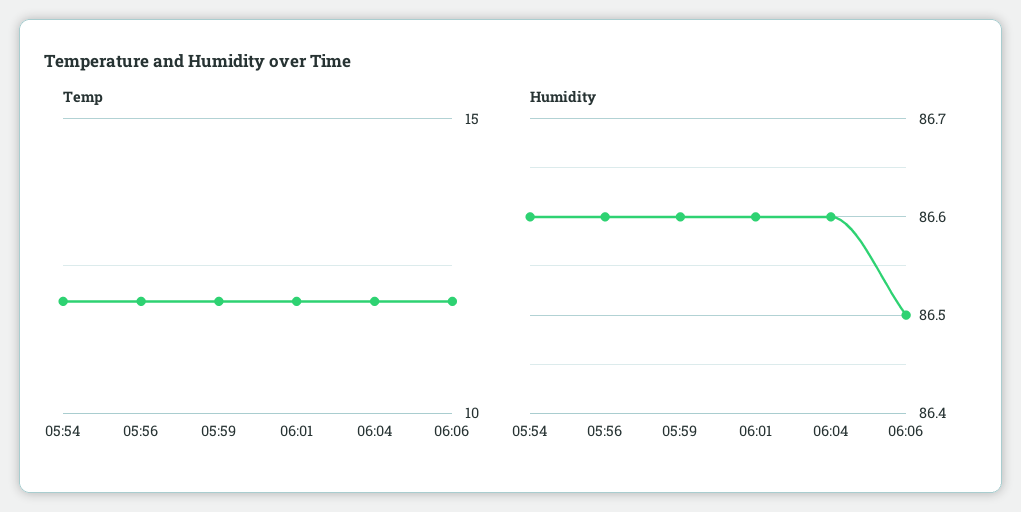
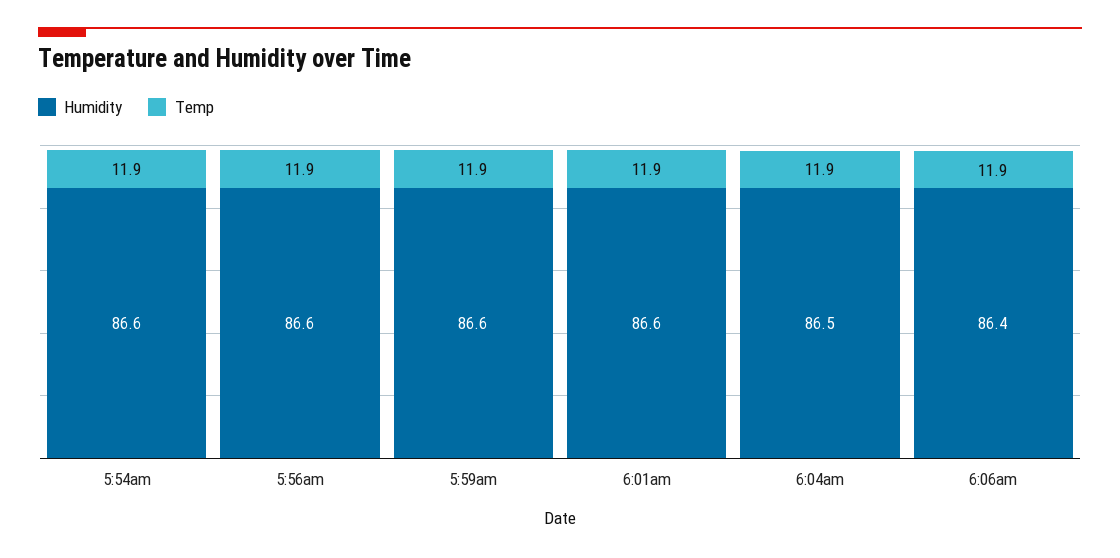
  {
    "Temp": {
      "05:54": 11.9,
      "05:56": 11.9,
      "05:59": 11.9,
      "06:01": 11.9,
      "06:04": 11.9,
      "06:06": 11.9
    },
    "Humidity": {
      "05:54": 86.6,
      "05:56": 86.6,
      "05:59": 86.6,
      "06:01": 86.6,
-     "06:04": 86.6,
+     "06:04": 86.5,
-     "06:06": 86.5
+     "06:06": 86.4
    }
  }

